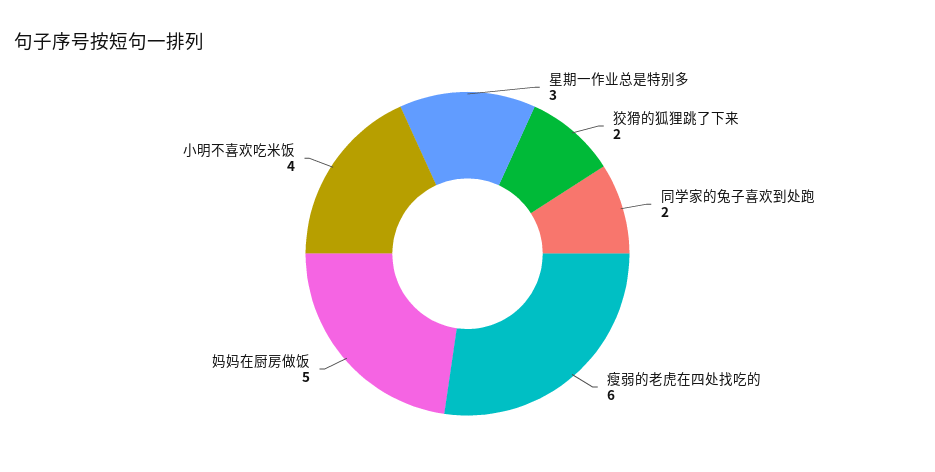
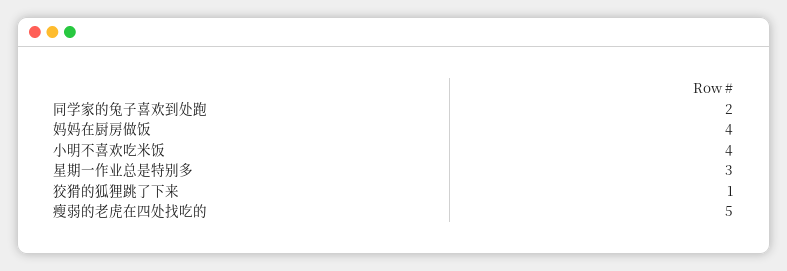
  {
    "星期一作业总是特别多": 3,
-   "狡猾的狐狸跳了下来": 2,
+   "狡猾的狐狸跳了下来": 1,
    "同学家的兔子喜欢到处跑": 2,
-   "瘦弱的老虎在四处找吃的": 6,
+   "瘦弱的老虎在四处找吃的": 5,
-   "妈妈在厨房做饭": 5,
+   "妈妈在厨房做饭": 4,
    "小明不喜欢吃米饭": 4
  }

